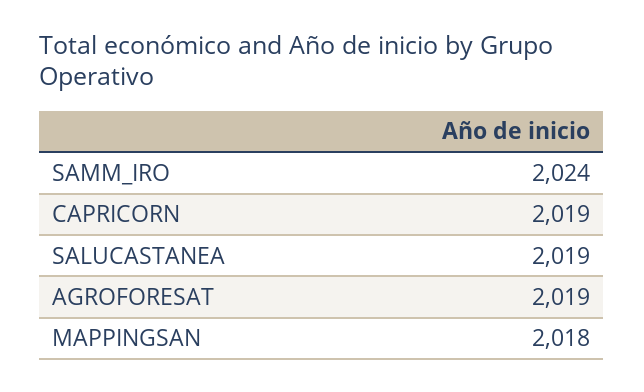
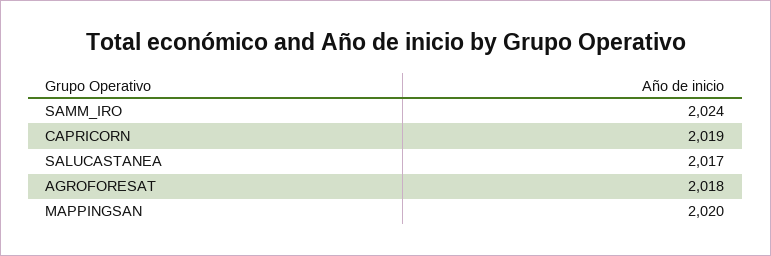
  {
    "SAMM_IRO": 2024,
    "CAPRICORN": 2019,
-   "SALUCASTANEA": 2019,
+   "SALUCASTANEA": 2017,
-   "AGROFORESAT": 2019,
+   "AGROFORESAT": 2018,
-   "MAPPINGSAN": 2018
+   "MAPPINGSAN": 2020
  }

